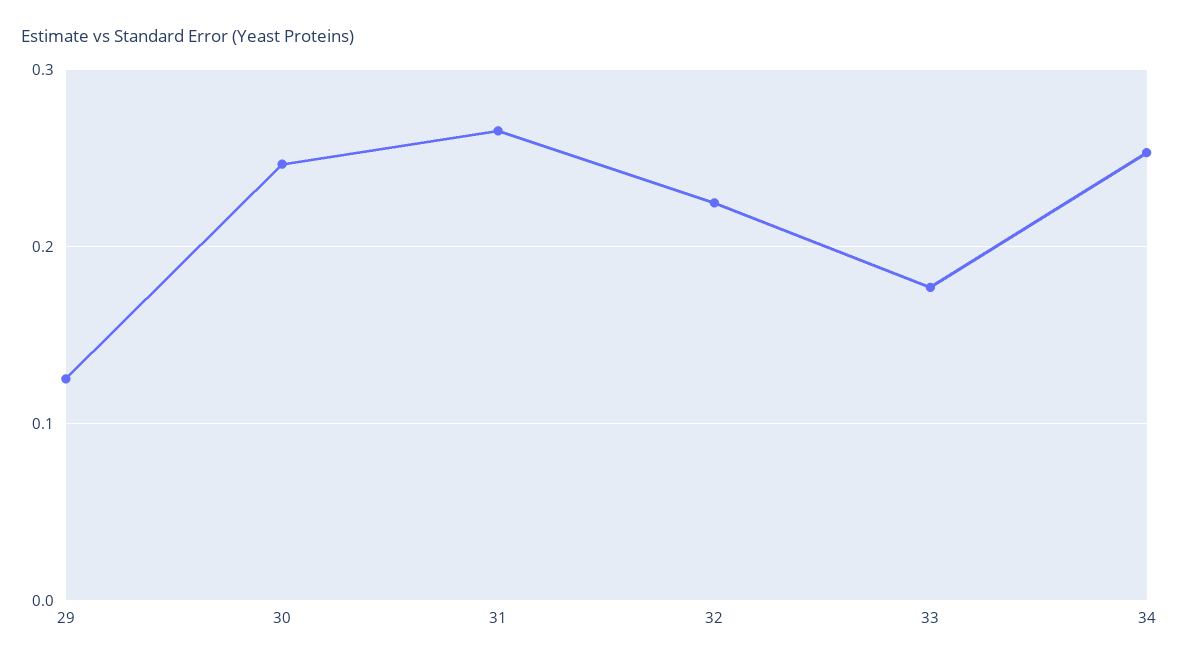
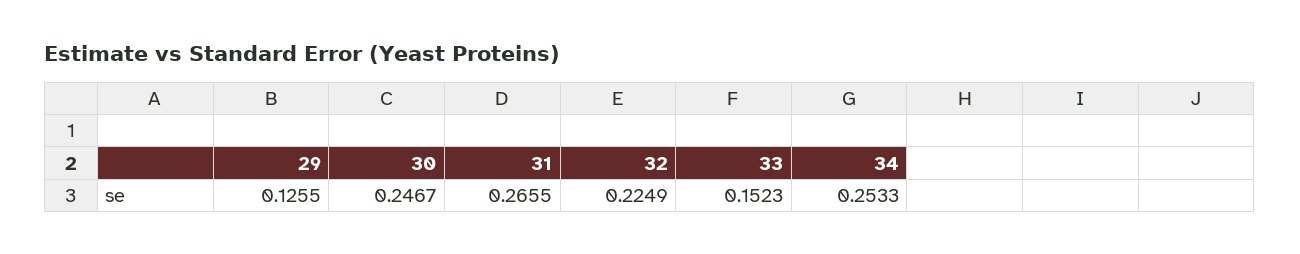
  {
    "29": 0.1255,
    "30": 0.2467,
    "31": 0.2655,
    "32": 0.2249,
-   "33": 0.18,
+   "33": 0.1523,
    "34": 0.2533
  }

